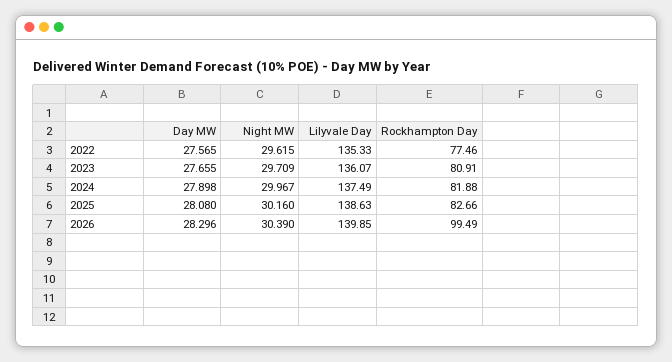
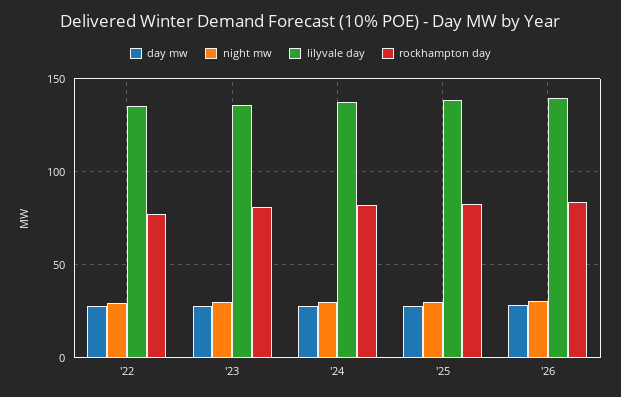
  {
    "Day MW": {
      "2022": 27.565,
      "2023": 27.655,
      "2024": 27.898,
      "2025": 28.08,
      "2026": 28.296
    },
    "Night MW": {
      "2022": 29.615,
      "2023": 29.709,
      "2024": 29.967,
      "2025": 30.16,
      "2026": 30.39
    },
    "Lilyvale Day": {
      "2022": 135.33,
      "2023": 136.07,
      "2024": 137.49,
      "2025": 138.63,
      "2026": 139.85
    },
    "Rockhampton Day": {
      "2022": 77.46,
      "2023": 80.91,
      "2024": 81.88,
      "2025": 82.66,
-     "2026": 99.49
+     "2026": 85
    }
  }

